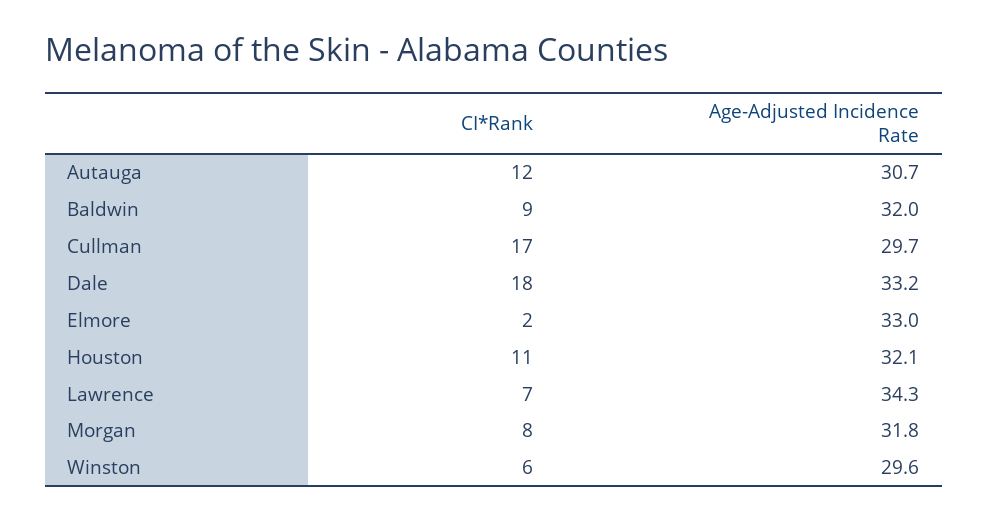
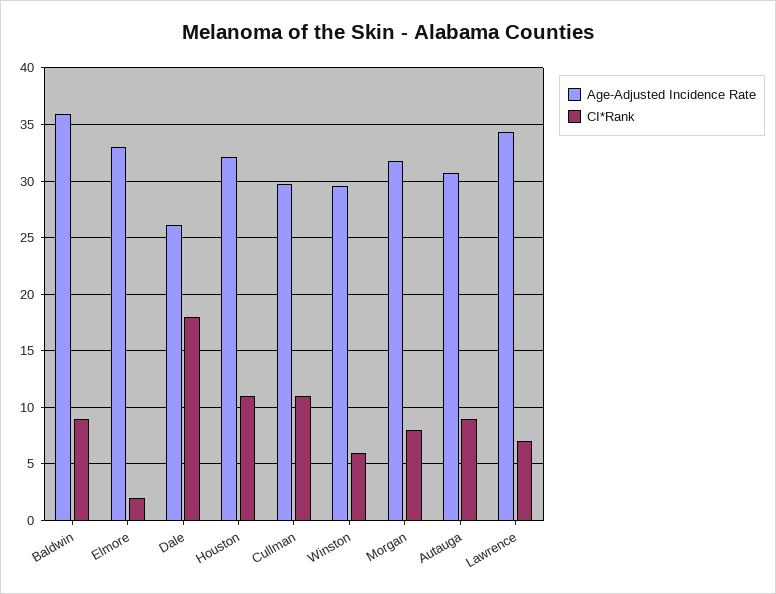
  {
    "CI*Rank": {
-     "Autauga": 12,
+     "Autauga": 9,
      "Baldwin": 9,
-     "Cullman": 17,
+     "Cullman": 11,
      "Dale": 18,
      "Elmore": 2,
      "Houston": 11,
      "Lawrence": 7,
      "Morgan": 8,
      "Winston": 6
    },
    "Age-Adjusted Incidence Rate": {
      "Autauga": 30.7,
-     "Baldwin": 32,
+     "Baldwin": 36,
      "Cullman": 29.7,
-     "Dale": 33.2,
+     "Dale": 26,
      "Elmore": 33,
      "Houston": 32.1,
      "Lawrence": 34.3,
      "Morgan": 31.8,
      "Winston": 29.6
    }
  }

